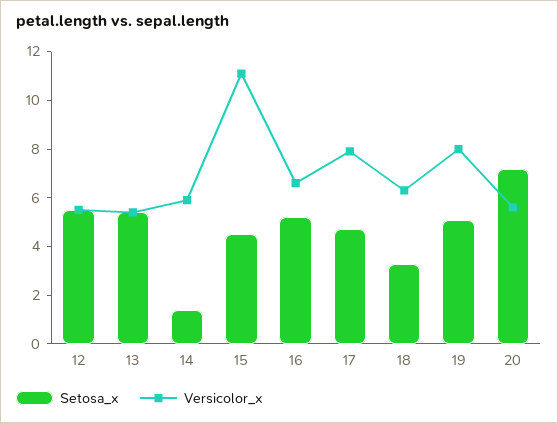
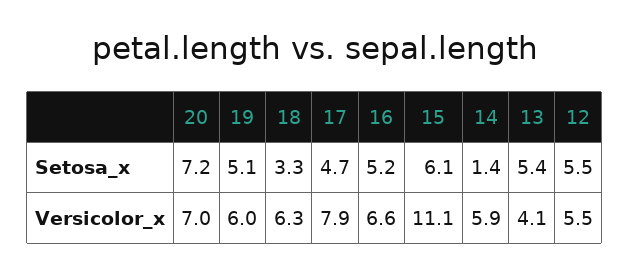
  {
    "Setosa_x": {
      "12": 5.5,
      "13": 5.4,
      "14": 1.4,
-     "15": 4.5,
+     "15": 6.1,
      "16": 5.2,
      "17": 4.7,
      "18": 3.3,
      "19": 5.1,
      "20": 7.2
    },
    "Versicolor_x": {
      "12": 5.5,
-     "13": 5.5,
+     "13": 4.1,
      "14": 5.9,
      "15": 11.1,
      "16": 6.6,
      "17": 7.9,
      "18": 6.3,
-     "19": 8,
+     "19": 6,
-     "20": 5.5
+     "20": 7
    }
  }

